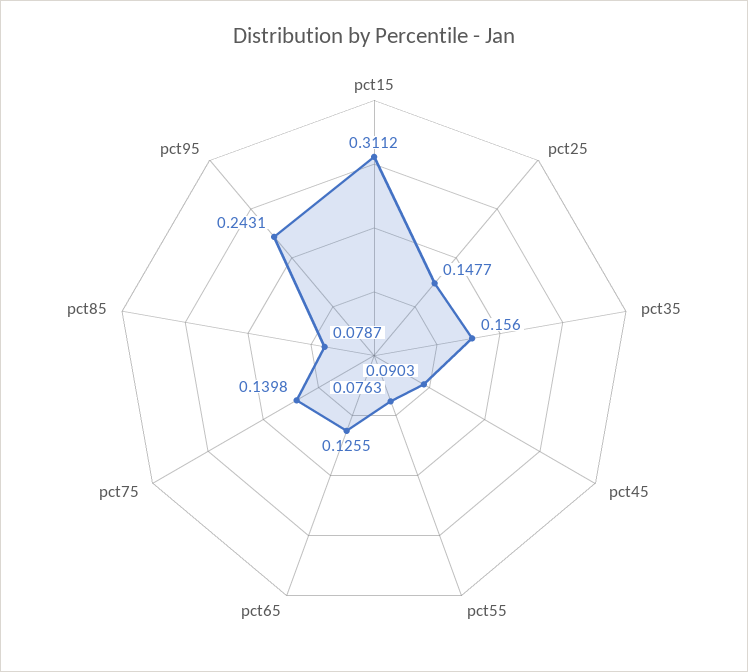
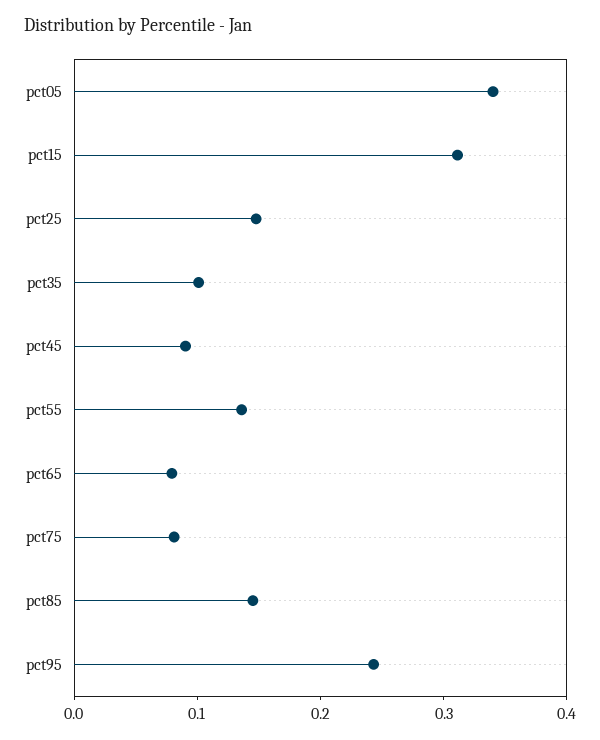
  {
    "pct15": 0.3112,
    "pct25": 0.1477,
-   "pct35": 0.156,
+   "pct35": 0.1,
    "pct45": 0.0903,
-   "pct55": 0.0763,
+   "pct55": 0.14,
-   "pct65": 0.1255,
+   "pct65": 0.08,
-   "pct75": 0.1398,
+   "pct75": 0.08,
-   "pct85": 0.0787,
+   "pct85": 0.14,
-   "pct95": 0.2431
+   "pct95": 0.2431,
+   "pct05": 0.34
  }

